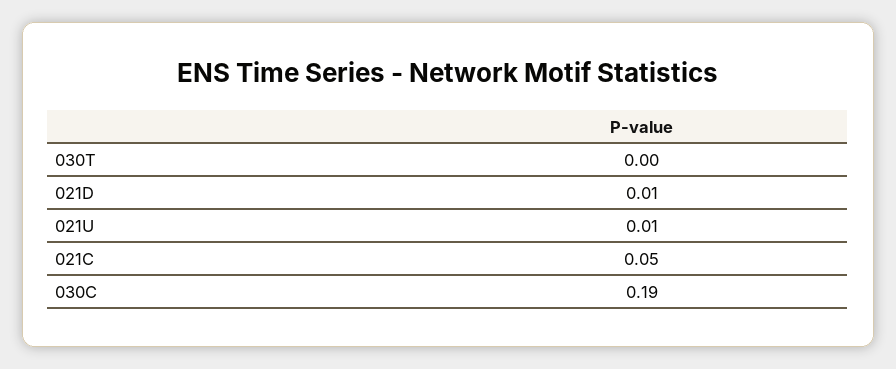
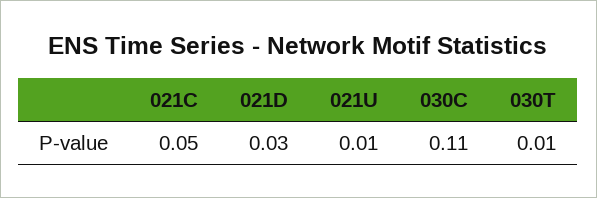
  {
-   "030T": 0,
+   "030T": 0.01,
-   "021D": 0.01,
+   "021D": 0.03,
    "021U": 0.01,
    "021C": 0.05,
-   "030C": 0.19
+   "030C": 0.11
  }

